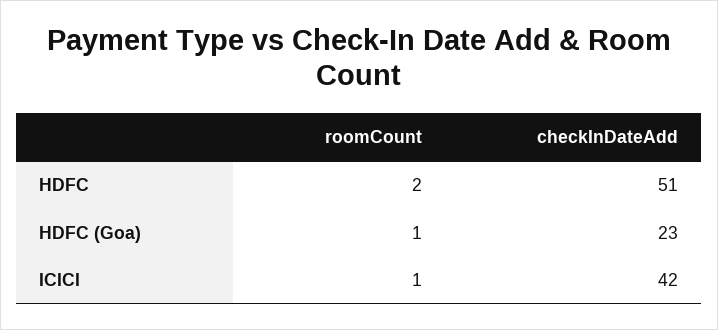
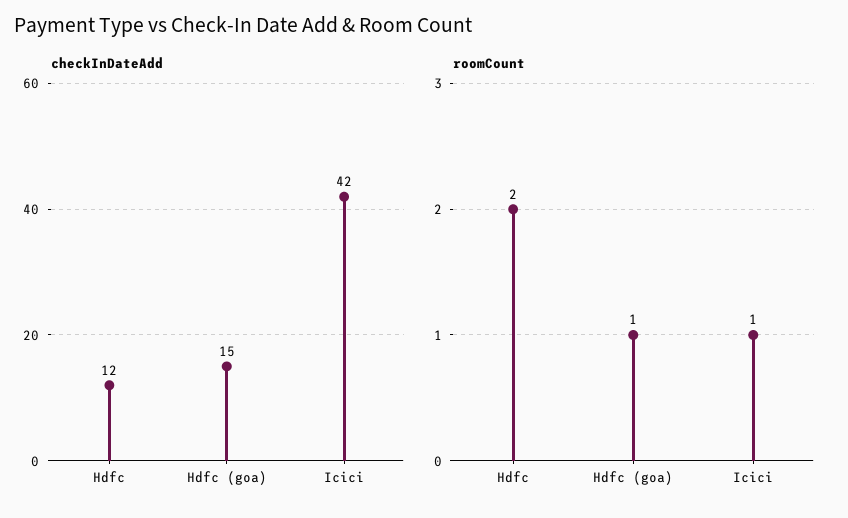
  {
    "roomCount": {
      "HDFC": 2,
      "HDFC (Goa)": 1,
      "ICICI": 1
    },
    "checkInDateAdd": {
-     "HDFC": 51,
+     "HDFC": 12,
-     "HDFC (Goa)": 23,
+     "HDFC (Goa)": 15,
      "ICICI": 42
    }
  }

